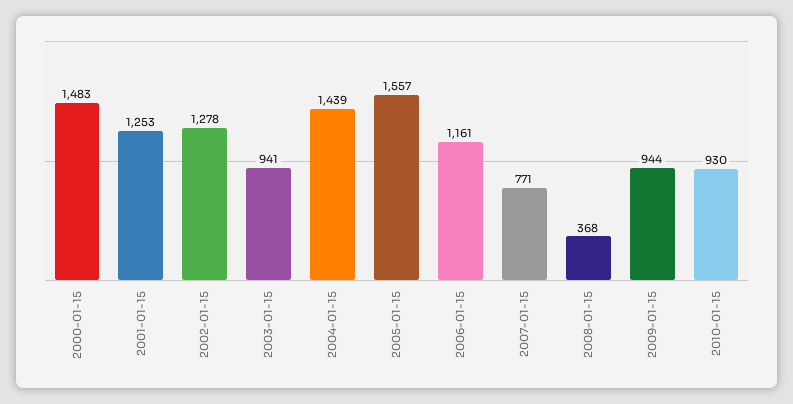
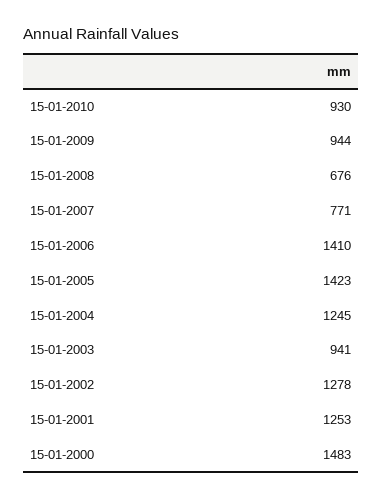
  {
    "2000-01-15": 1483,
    "2001-01-15": 1253,
    "2002-01-15": 1278,
    "2003-01-15": 941,
-   "2004-01-15": 1439,
+   "2004-01-15": 1245,
-   "2005-01-15": 1557,
+   "2005-01-15": 1423,
-   "2006-01-15": 1161,
+   "2006-01-15": 1410,
    "2007-01-15": 771,
-   "2008-01-15": 368,
+   "2008-01-15": 676,
    "2009-01-15": 944,
    "2010-01-15": 930
  }

